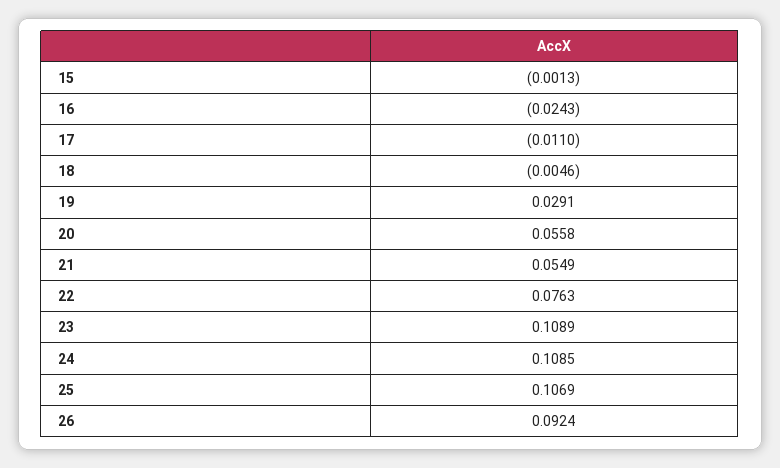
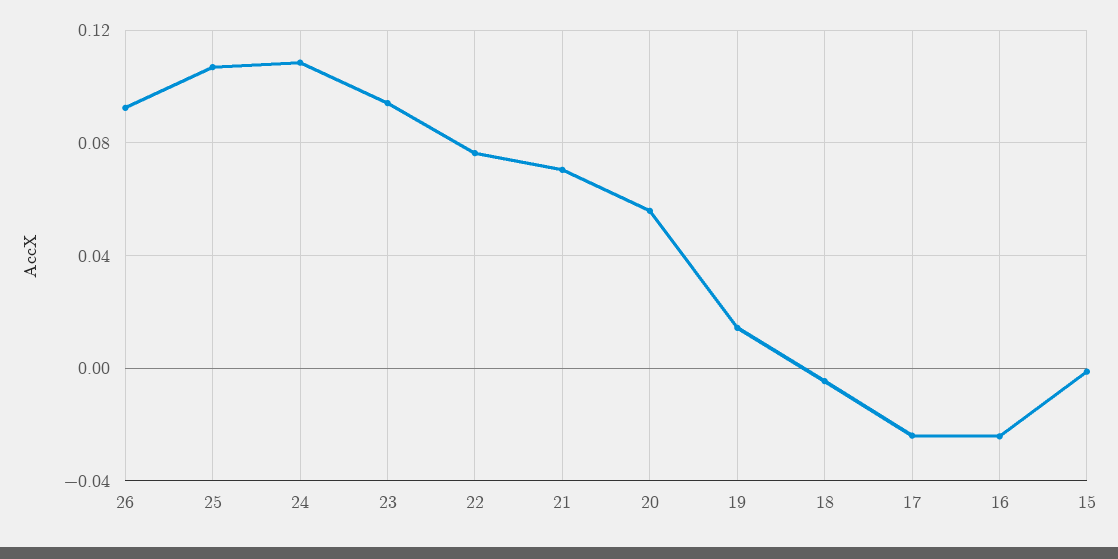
  {
    "15": -0.0013,
    "16": -0.0243,
-   "17": -0.011,
+   "17": -0.025,
    "18": -0.0046,
-   "19": 0.0291,
+   "19": 0.015,
    "20": 0.0558,
-   "21": 0.0549,
+   "21": 0.07,
    "22": 0.0763,
-   "23": 0.1089,
+   "23": 0.095,
    "24": 0.1085,
    "25": 0.1069,
    "26": 0.0924
  }

